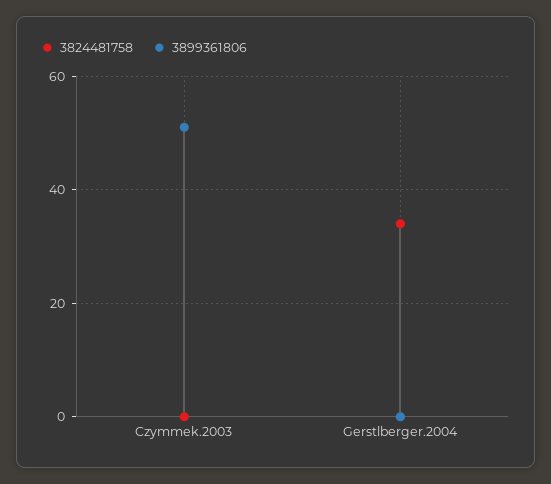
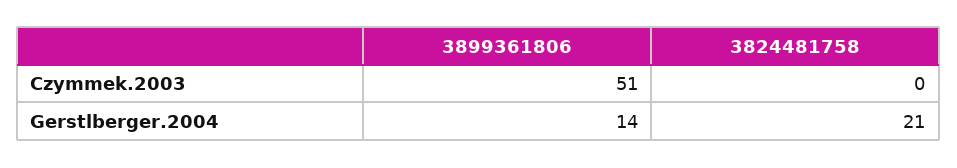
  {
    "3824481758": {
      "Czymmek.2003": 0,
-     "Gerstlberger.2004": 35
+     "Gerstlberger.2004": 21
    },
    "3899361806": {
      "Czymmek.2003": 51,
-     "Gerstlberger.2004": 0
+     "Gerstlberger.2004": 14
    }
  }

